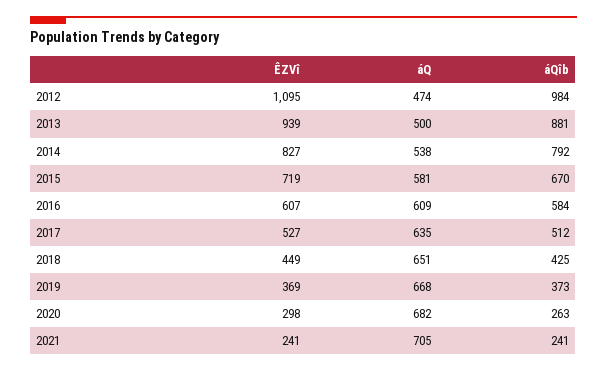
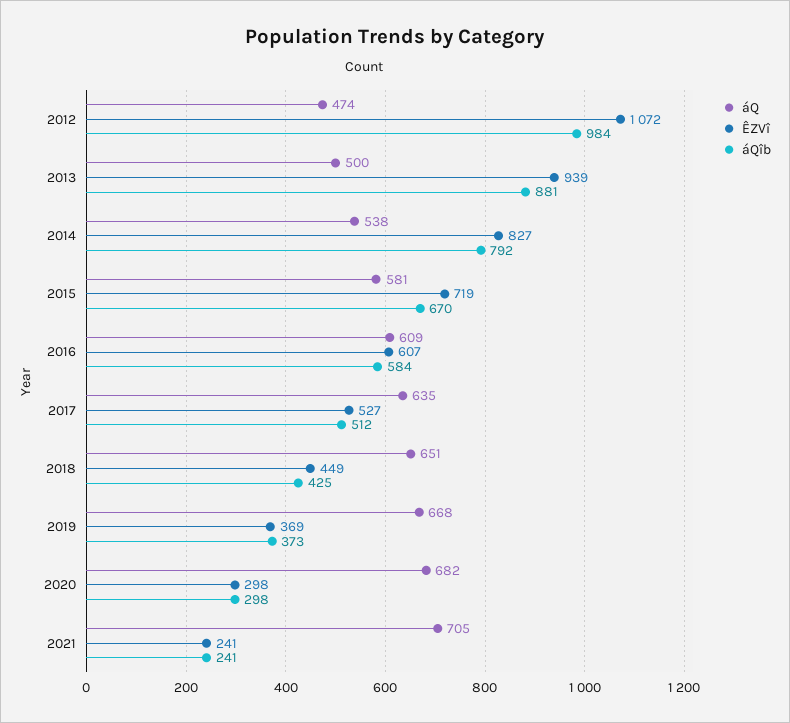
  {
    "ÊZVî": {
-     "2012": 1095,
+     "2012": 1072,
      "2013": 939,
      "2014": 827,
      "2015": 719,
      "2016": 607,
      "2017": 527,
      "2018": 449,
      "2019": 369,
      "2020": 298,
      "2021": 241
    },
    "áQ": {
      "2012": 474,
      "2013": 500,
      "2014": 538,
      "2015": 581,
      "2016": 609,
      "2017": 635,
      "2018": 651,
      "2019": 668,
      "2020": 682,
      "2021": 705
    },
    "áQîb": {
      "2012": 984,
      "2013": 881,
      "2014": 792,
      "2015": 670,
      "2016": 584,
      "2017": 512,
      "2018": 425,
      "2019": 373,
-     "2020": 263,
+     "2020": 298,
      "2021": 241
    }
  }

